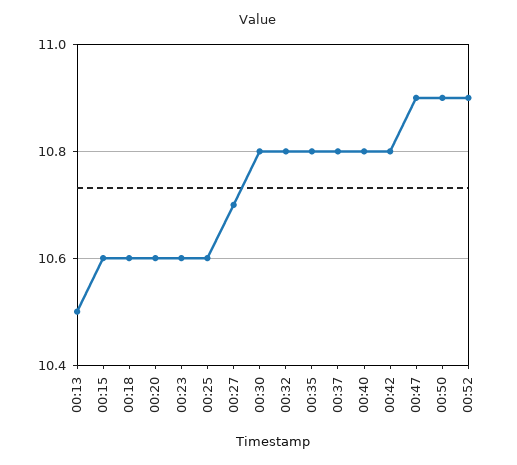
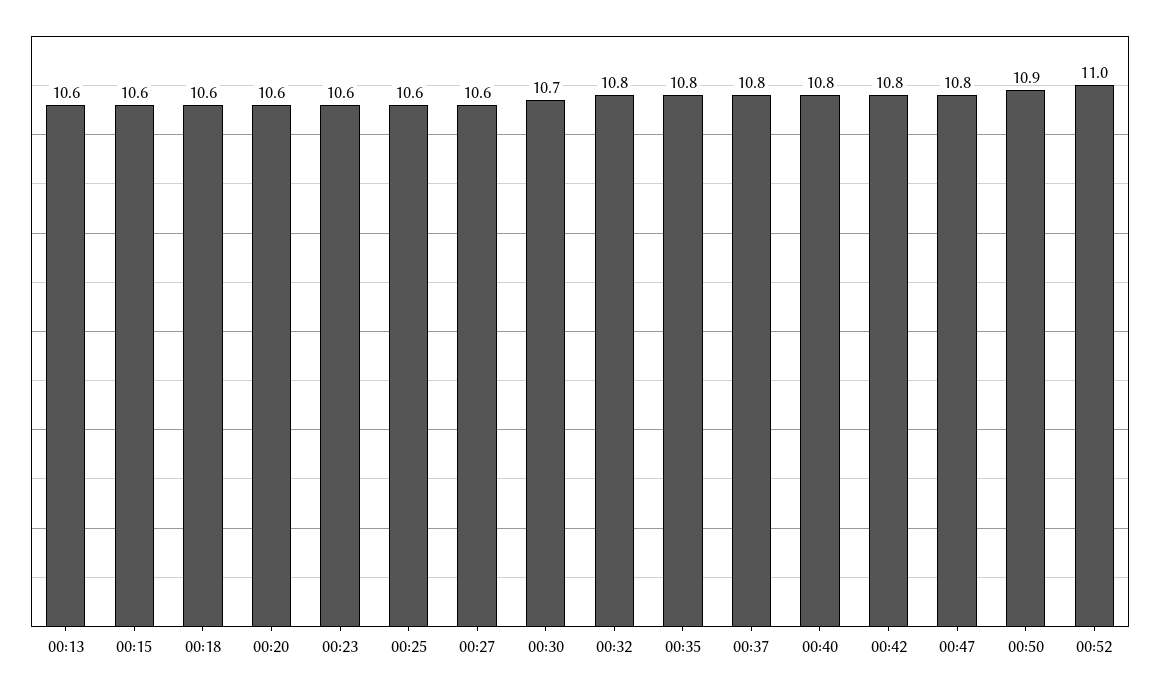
  {
-   "00:13": 10.5,
+   "00:13": 10.6,
    "00:15": 10.6,
    "00:18": 10.6,
    "00:20": 10.6,
    "00:23": 10.6,
    "00:25": 10.6,
-   "00:27": 10.7,
+   "00:27": 10.6,
-   "00:30": 10.8,
+   "00:30": 10.7,
    "00:32": 10.8,
    "00:35": 10.8,
    "00:37": 10.8,
    "00:40": 10.8,
    "00:42": 10.8,
-   "00:47": 10.9,
+   "00:47": 10.8,
    "00:50": 10.9,
-   "00:52": 10.9
+   "00:52": 11
  }

